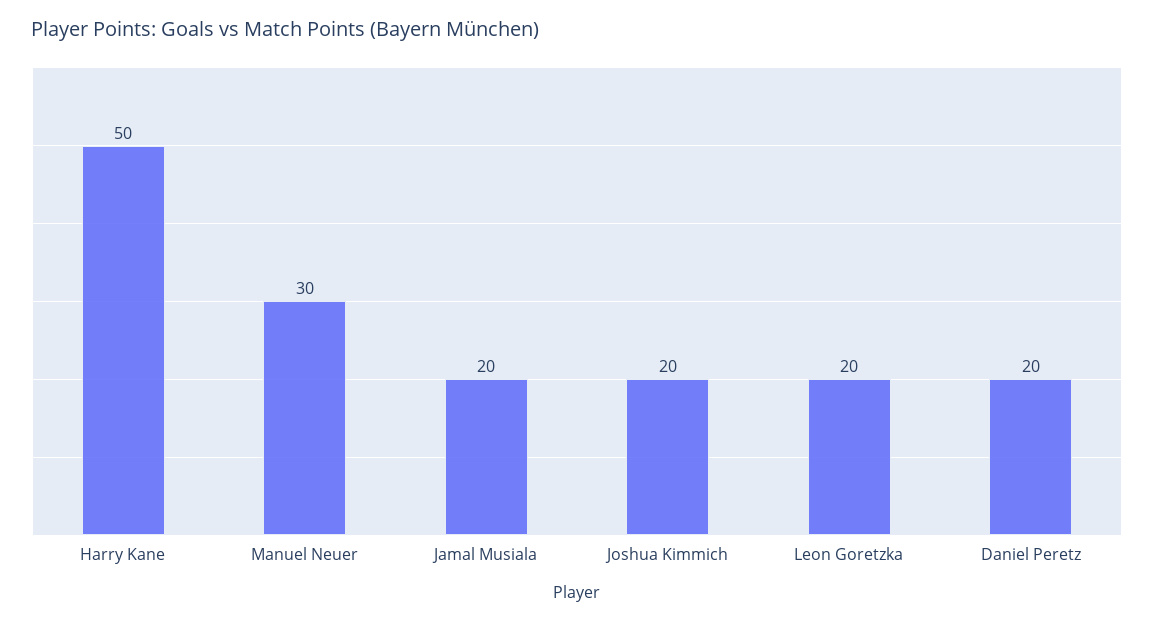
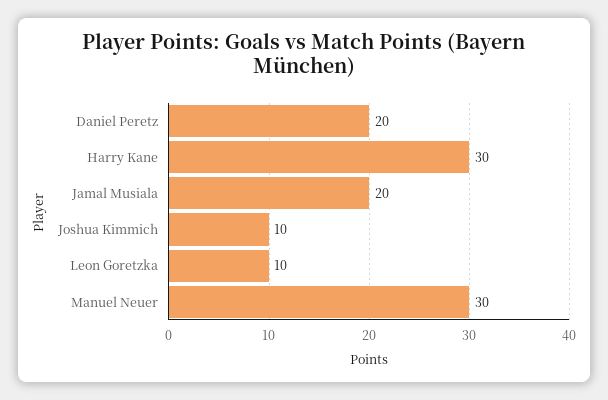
  {
-   "Harry Kane": 50,
+   "Harry Kane": 30,
    "Manuel Neuer": 30,
    "Jamal Musiala": 20,
-   "Joshua Kimmich": 20,
+   "Joshua Kimmich": 10,
-   "Leon Goretzka": 20,
+   "Leon Goretzka": 10,
    "Daniel Peretz": 20
  }

